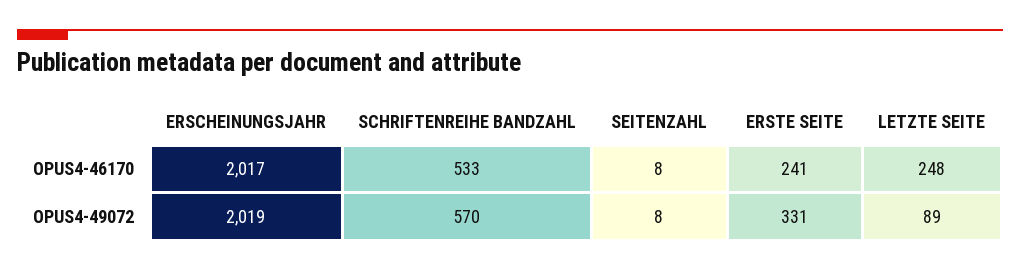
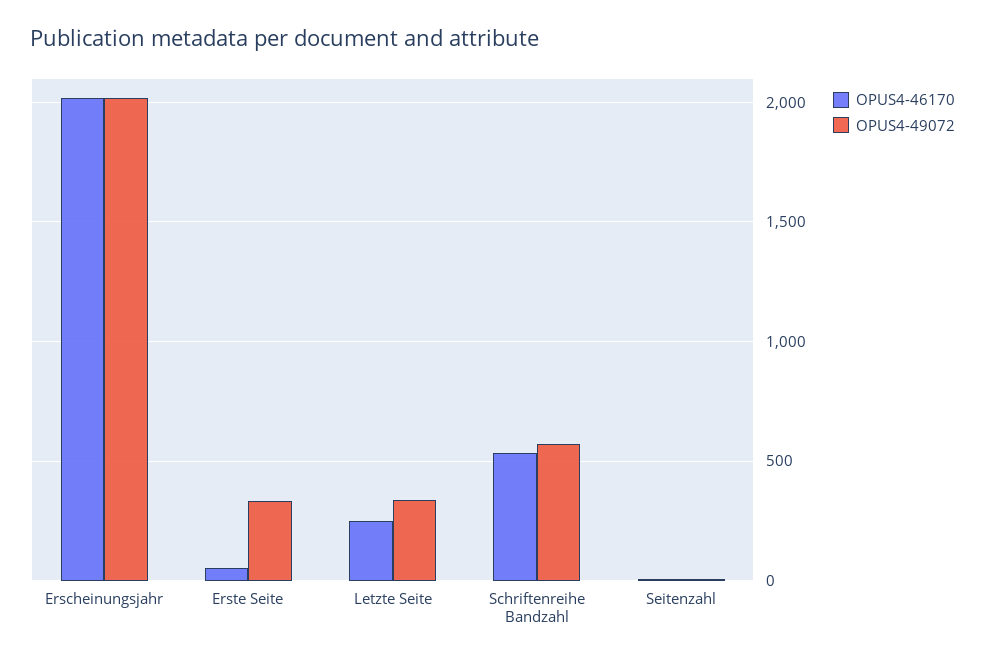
  {
    "OPUS4-46170": {
      "ERSCHEINUNGSJAHR": 2017,
      "SCHRIFTENREIHE BANDZAHL": 533,
      "SEITENZAHL": 8,
-     "ERSTE SEITE": 241,
+     "ERSTE SEITE": 50,
      "LETZTE SEITE": 248
    },
    "OPUS4-49072": {
      "ERSCHEINUNGSJAHR": 2019,
      "SCHRIFTENREIHE BANDZAHL": 570,
      "SEITENZAHL": 8,
      "ERSTE SEITE": 331,
-     "LETZTE SEITE": 89
+     "LETZTE SEITE": 350
    }
  }

